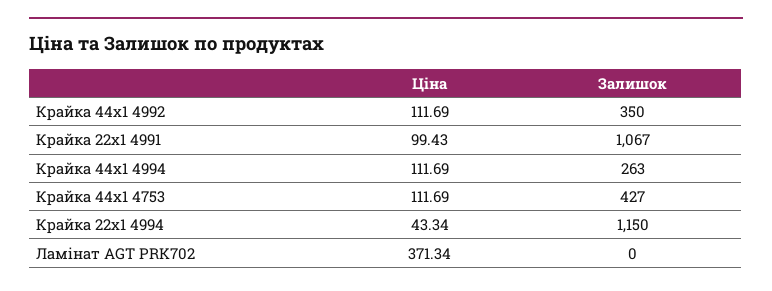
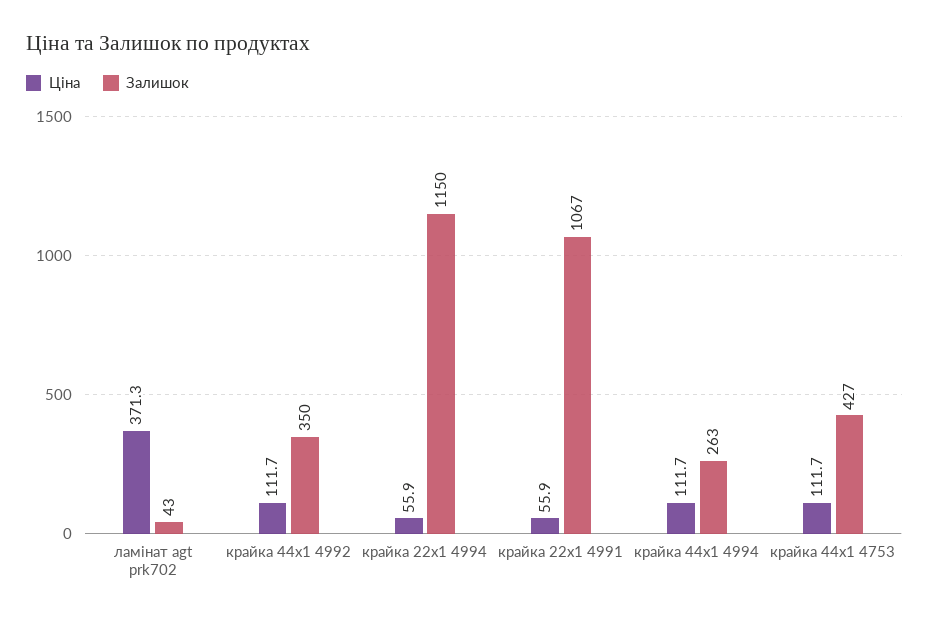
  {
    "Ціна": {
      "Крайка 44x1 4992": 111.69,
-     "Крайка 22x1 4991": 99.43,
+     "Крайка 22x1 4991": 55.9,
      "Крайка 44x1 4994": 111.69,
      "Крайка 44x1 4753": 111.69,
-     "Крайка 22x1 4994": 43.34,
+     "Крайка 22x1 4994": 55.9,
      "Ламінат AGT PRK702": 371.34
    },
    "Залишок": {
      "Крайка 44x1 4992": 350,
      "Крайка 22x1 4991": 1067,
      "Крайка 44x1 4994": 263,
      "Крайка 44x1 4753": 427,
      "Крайка 22x1 4994": 1150,
-     "Ламінат AGT PRK702": 0
+     "Ламінат AGT PRK702": 43
    }
  }

